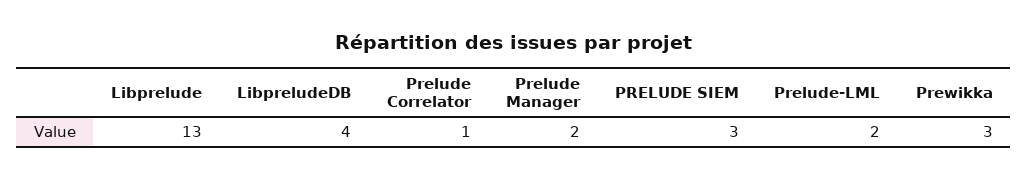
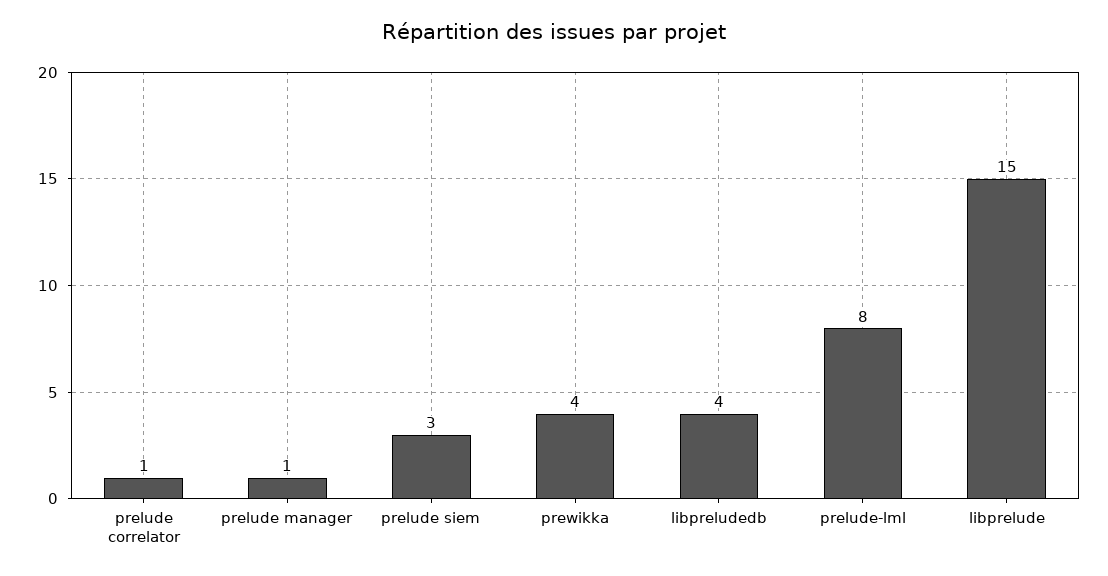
  {
-   "Libprelude": 13,
+   "Libprelude": 15,
    "LibpreludeDB": 4,
    "Prelude Correlator": 1,
-   "Prelude Manager": 2,
+   "Prelude Manager": 1,
    "PRELUDE SIEM": 3,
-   "Prelude-LML": 2,
+   "Prelude-LML": 8,
-   "Prewikka": 3
+   "Prewikka": 4
  }

